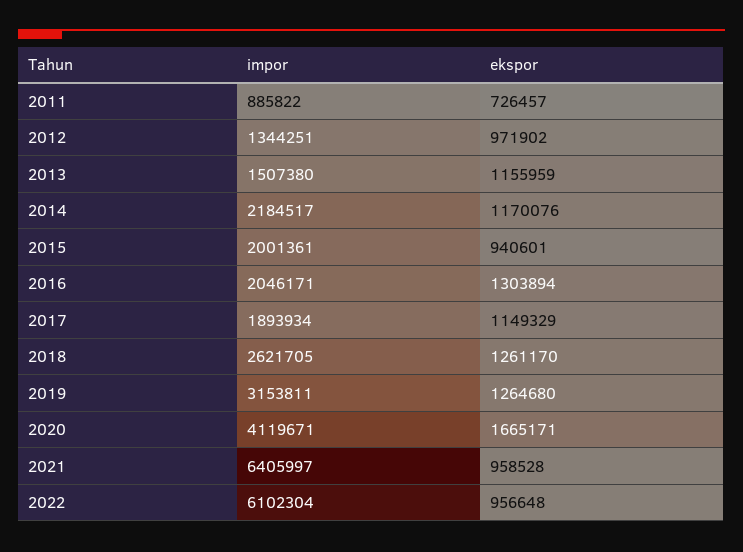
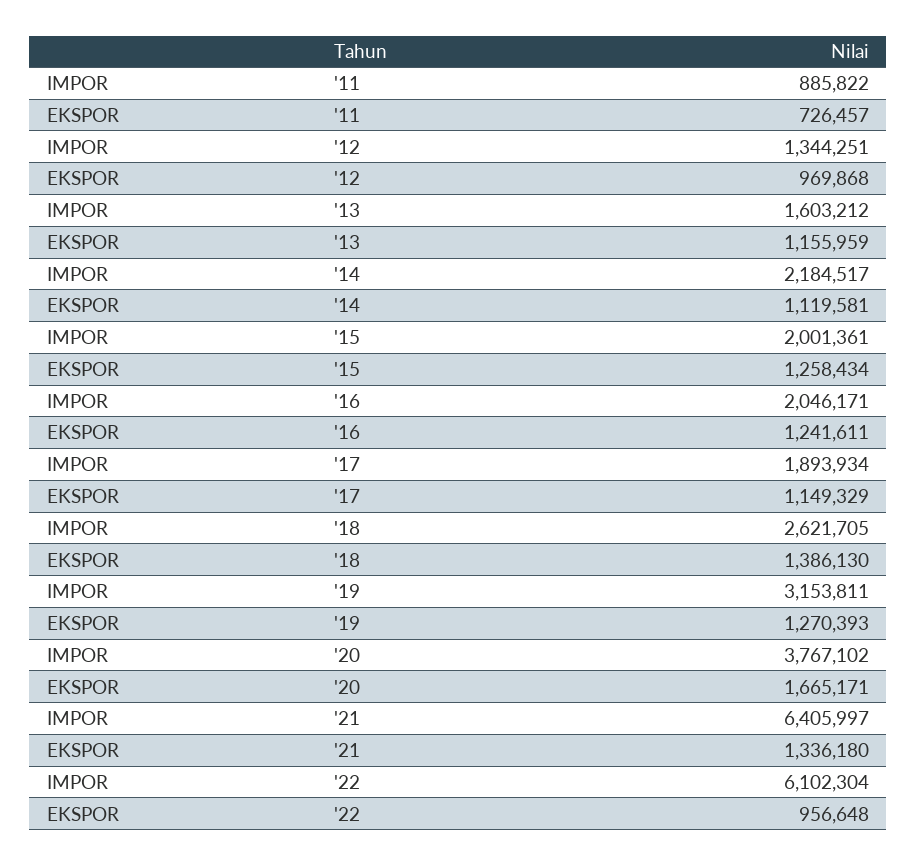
  {
    "impor": {
      "2011": 885822,
      "2012": 1344251,
-     "2013": 1507380,
+     "2013": 1603212,
      "2014": 2184517,
      "2015": 2001361,
      "2016": 2046171,
      "2017": 1893934,
      "2018": 2621705,
      "2019": 3153811,
-     "2020": 4119671,
+     "2020": 3767102,
      "2021": 6405997,
      "2022": 6102304
    },
    "ekspor": {
      "2011": 726457,
-     "2012": 971902,
+     "2012": 969868,
      "2013": 1155959,
-     "2014": 1170076,
+     "2014": 1119581,
-     "2015": 940601,
+     "2015": 1258434,
-     "2016": 1303894,
+     "2016": 1241611,
      "2017": 1149329,
-     "2018": 1261170,
+     "2018": 1386130,
-     "2019": 1264680,
+     "2019": 1270393,
      "2020": 1665171,
-     "2021": 958528,
+     "2021": 1336180,
      "2022": 956648
    }
  }

